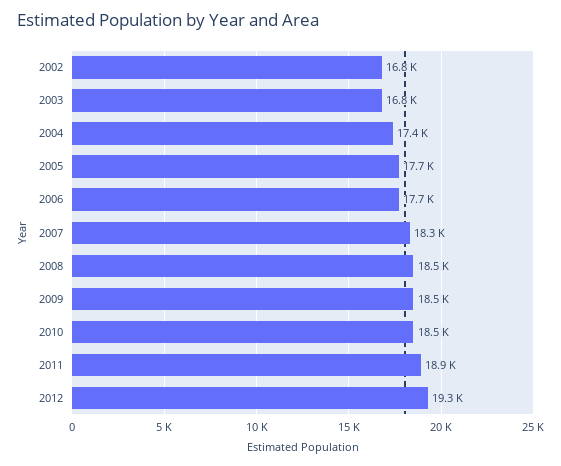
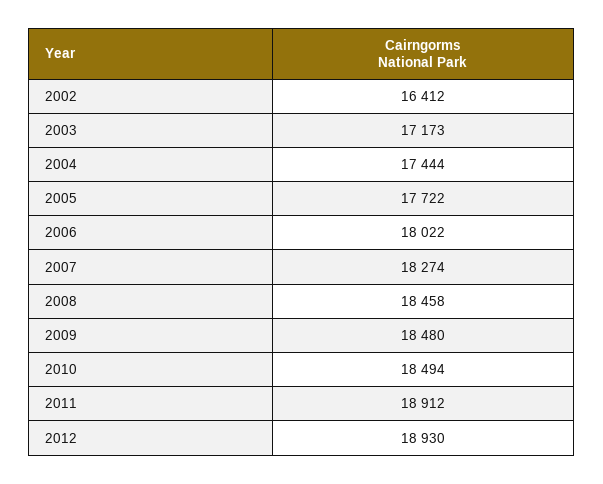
  {
-   "2002": 16800,
+   "2002": 16412,
-   "2003": 16800,
+   "2003": 17173,
    "2004": 17444,
    "2005": 17722,
-   "2006": 17700,
+   "2006": 18022,
    "2007": 18274,
    "2008": 18458,
    "2009": 18480,
    "2010": 18494,
    "2011": 18912,
-   "2012": 19300
+   "2012": 18930
  }

